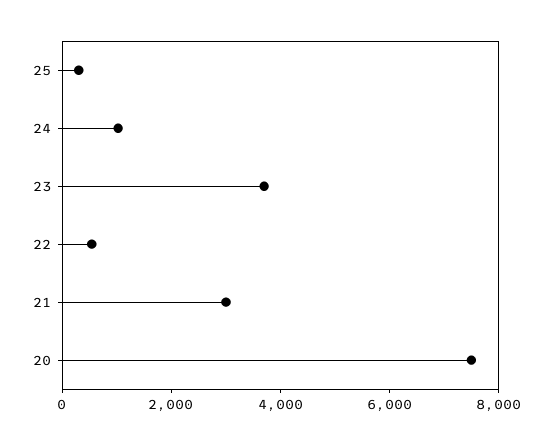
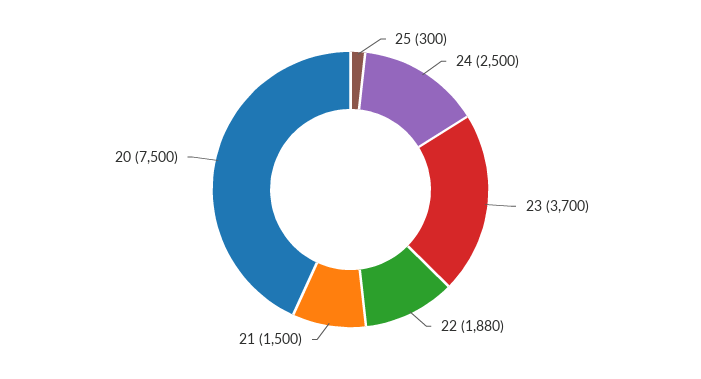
  {
    "25": 300,
-   "24": 1000,
+   "24": 2500,
    "23": 3700,
-   "22": 500,
+   "22": 1880,
-   "21": 3000,
+   "21": 1500,
    "20": 7500
  }

